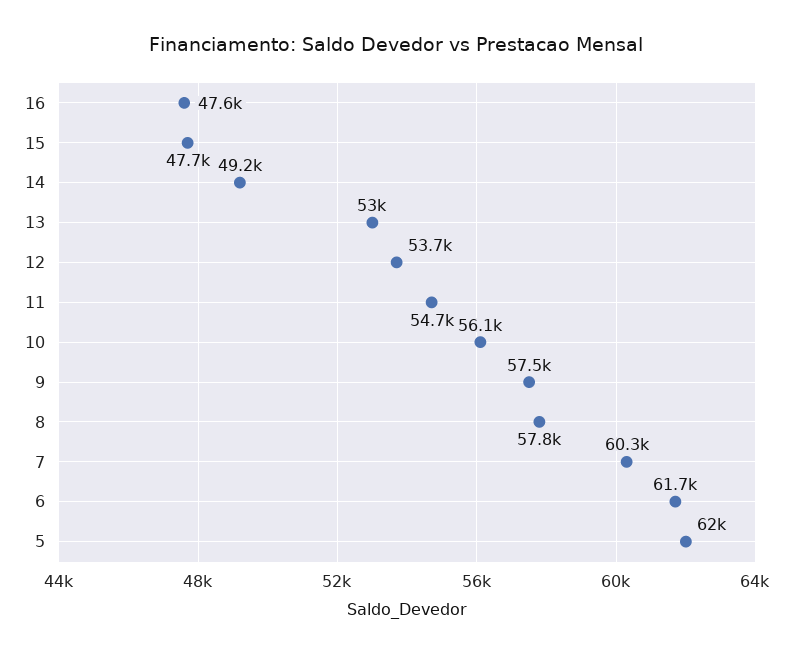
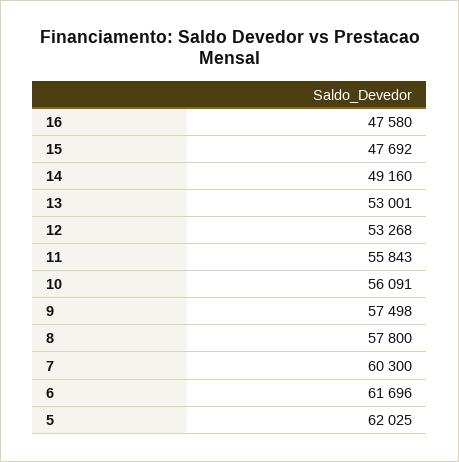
  {
    "16": 47580,
    "15": 47692,
    "14": 49160,
    "13": 53001,
-   "12": 53700,
+   "12": 53268,
-   "11": 54700,
+   "11": 55843,
    "10": 56091,
    "9": 57498,
    "8": 57800,
    "7": 60300,
    "6": 61696,
    "5": 62025
  }

